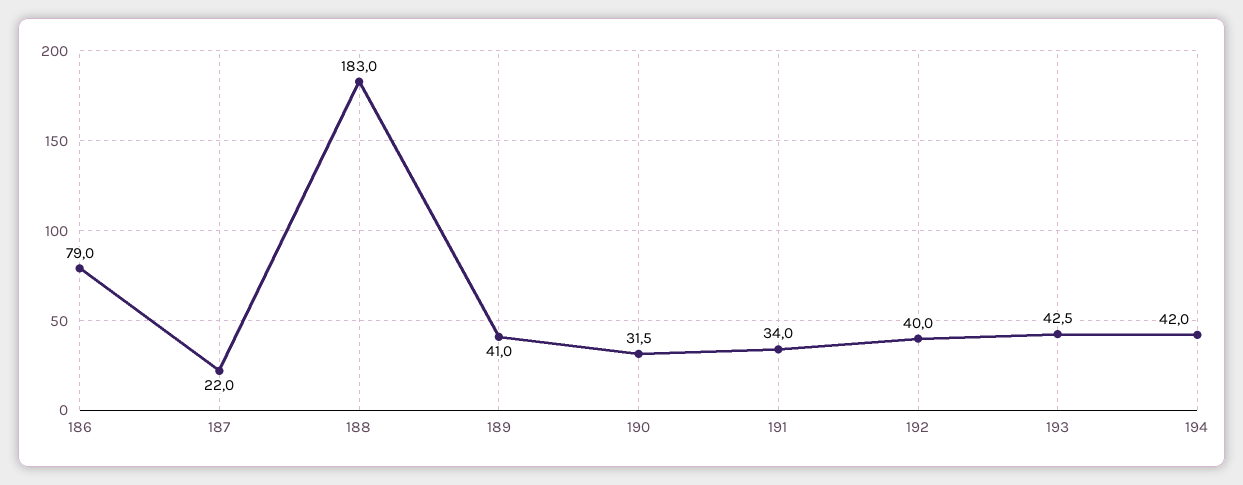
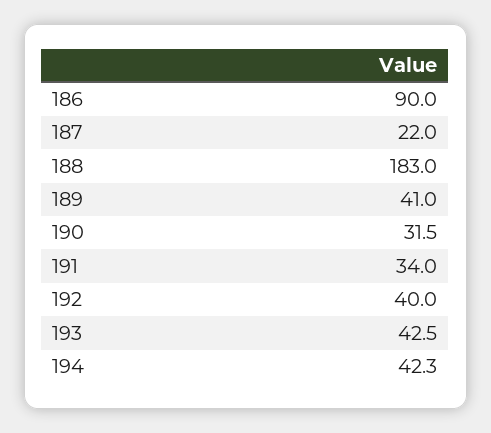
  {
-   "186": 79,
+   "186": 90,
    "187": 22,
    "188": 183,
    "189": 41,
    "190": 31.5,
    "191": 34,
    "192": 40,
    "193": 42.5,
-   "194": 42
+   "194": 42.3
  }

